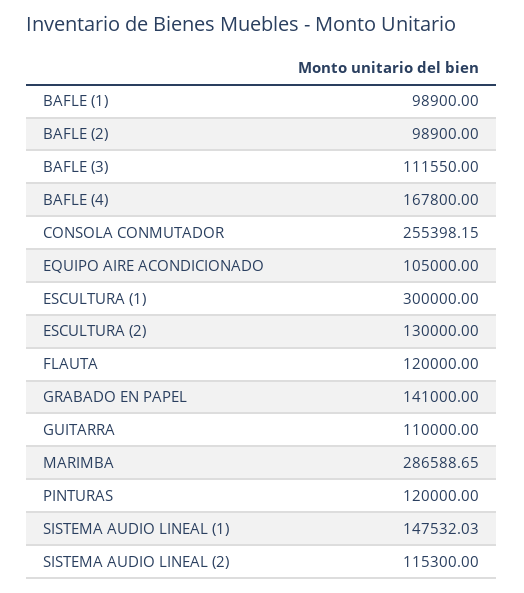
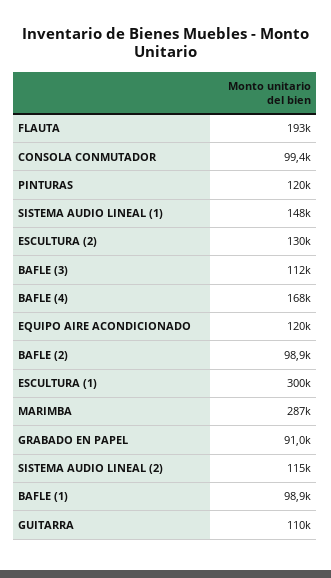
  {
    "BAFLE (1)": 98900,
    "BAFLE (2)": 98900,
    "BAFLE (3)": 111550,
    "BAFLE (4)": 167800,
-   "CONSOLA CONMUTADOR": 255398.15,
+   "CONSOLA CONMUTADOR": 99400,
-   "EQUIPO AIRE ACONDICIONADO": 105000,
+   "EQUIPO AIRE ACONDICIONADO": 120000,
    "ESCULTURA (1)": 300000,
    "ESCULTURA (2)": 130000,
-   "FLAUTA": 120000,
+   "FLAUTA": 193000,
-   "GRABADO EN PAPEL": 141000,
+   "GRABADO EN PAPEL": 91000,
    "GUITARRA": 110000,
    "MARIMBA": 286588.65,
    "PINTURAS": 120000,
    "SISTEMA AUDIO LINEAL (1)": 147532.03,
    "SISTEMA AUDIO LINEAL (2)": 115300
  }

